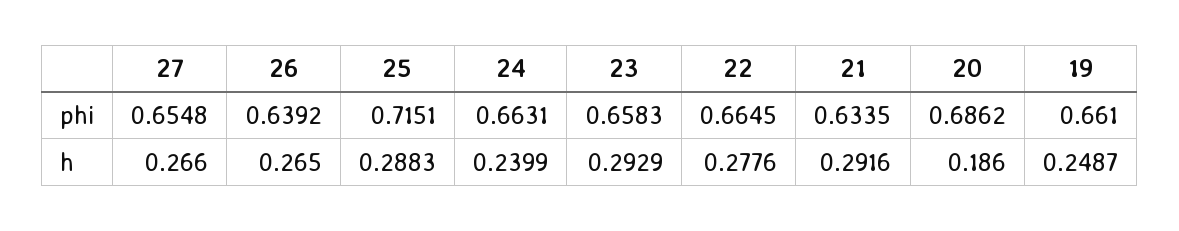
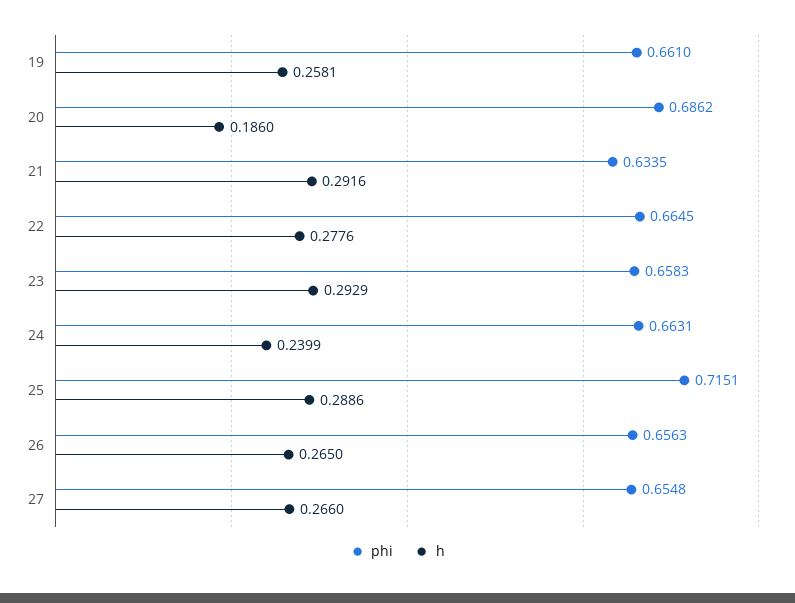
  {
    "phi": {
      "27": 0.6548,
-     "26": 0.6392,
+     "26": 0.6563,
      "25": 0.7151,
      "24": 0.6631,
      "23": 0.6583,
      "22": 0.6645,
      "21": 0.6335,
      "20": 0.6862,
      "19": 0.661
    },
    "h": {
      "27": 0.266,
      "26": 0.265,
-     "25": 0.2883,
+     "25": 0.2886,
      "24": 0.2399,
      "23": 0.2929,
      "22": 0.2776,
      "21": 0.2916,
      "20": 0.186,
-     "19": 0.2487
+     "19": 0.2581
    }
  }

